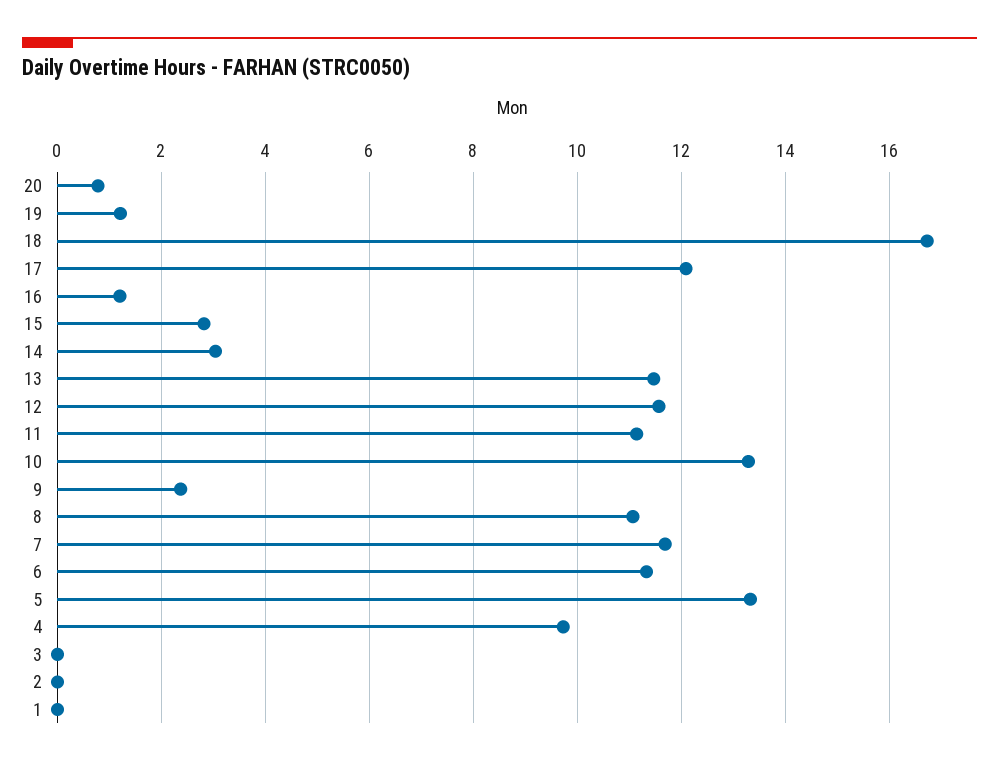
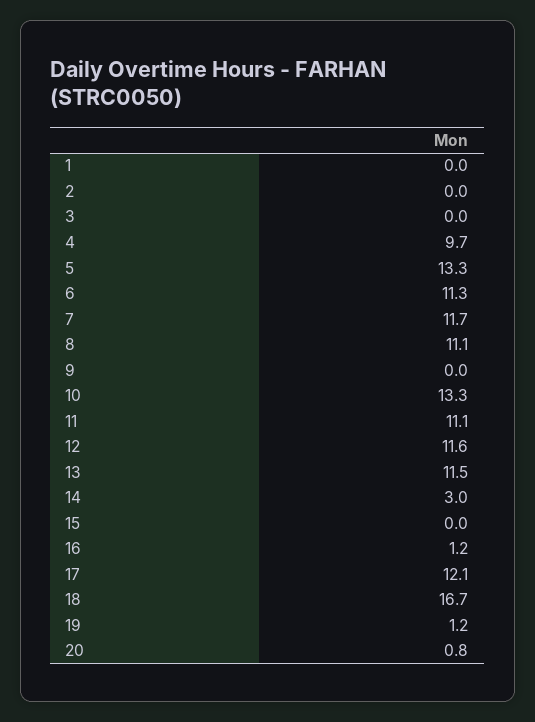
  {
    "20": 0.8,
    "19": 1.2,
    "18": 16.7,
    "17": 12.1,
    "16": 1.2,
-   "15": 2.8,
+   "15": 0,
    "14": 3,
    "13": 11.5,
    "12": 11.6,
    "11": 11.1,
    "10": 13.3,
-   "9": 2.4,
+   "9": 0,
    "8": 11.1,
    "7": 11.7,
    "6": 11.3,
    "5": 13.3,
    "4": 9.7,
    "3": 0,
    "2": 0,
    "1": 0
  }

